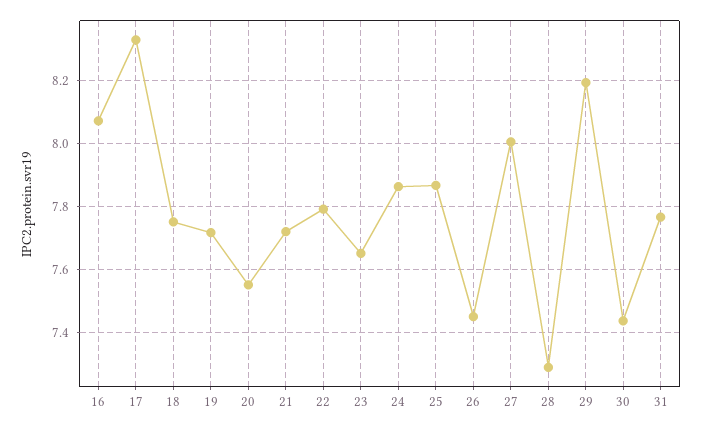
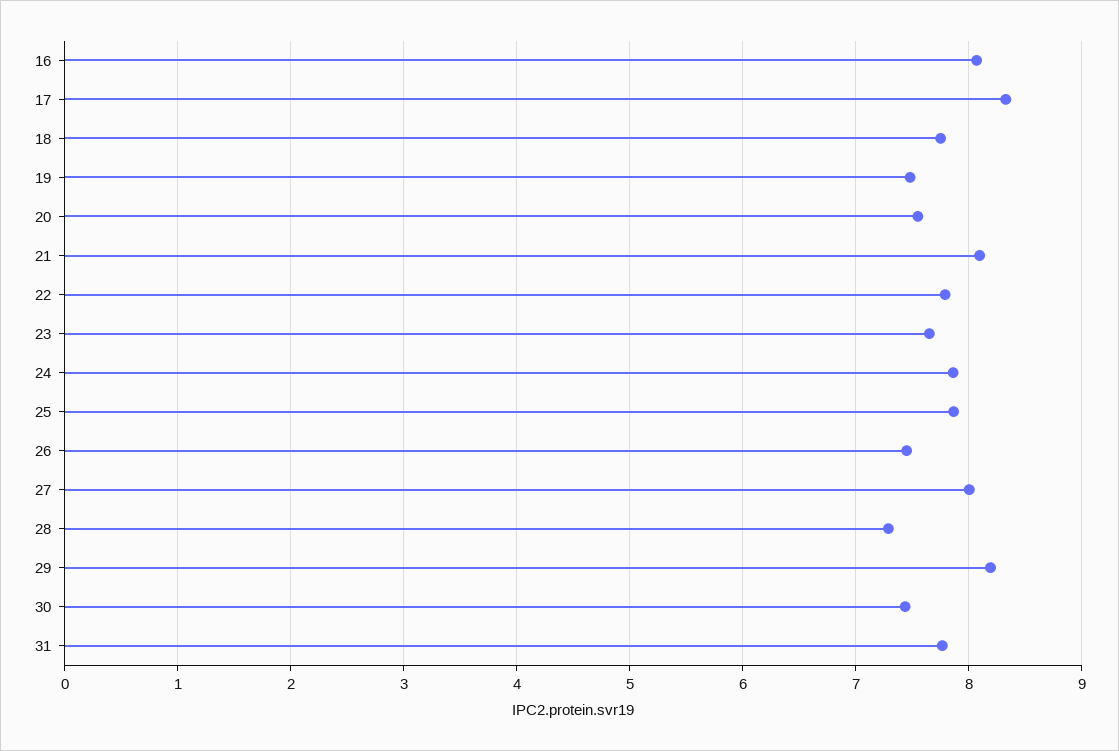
  {
    "16": 8.08,
    "17": 8.32,
    "18": 7.76,
-   "19": 7.72,
+   "19": 7.5,
    "20": 7.56,
-   "21": 7.72,
+   "21": 8.1,
    "22": 7.8,
    "23": 7.66,
    "24": 7.86,
    "25": 7.86,
    "26": 7.46,
    "27": 8,
    "28": 7.3,
    "29": 8.2,
    "30": 7.44,
    "31": 7.76
  }

